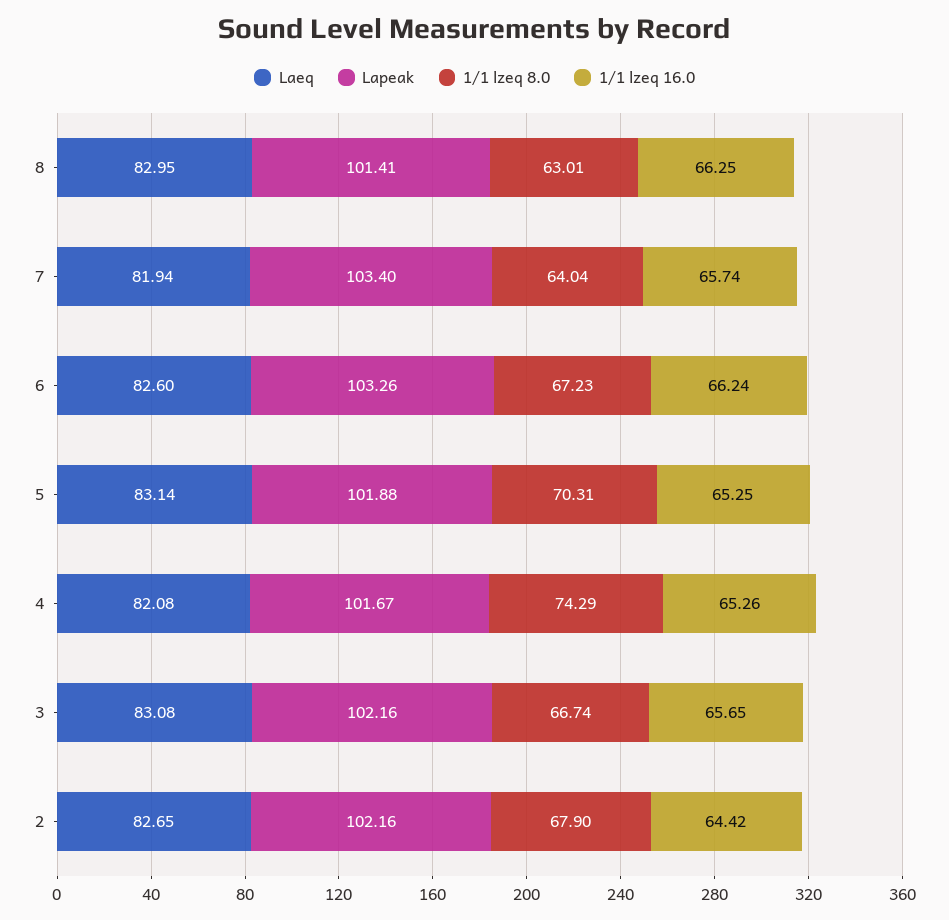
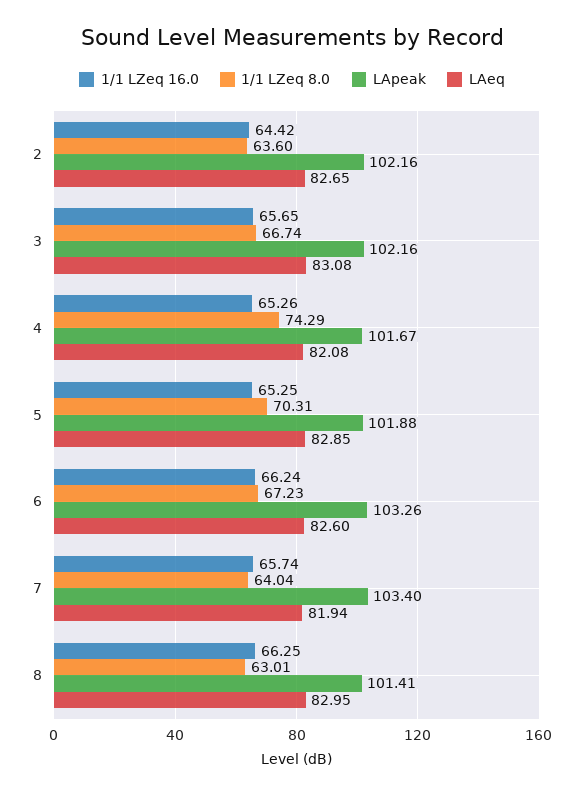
  {
    "Laeq": {
      "8": 82.95,
      "7": 81.94,
      "6": 82.6,
-     "5": 83.14,
+     "5": 82.85,
      "4": 82.08,
      "3": 83.08,
      "2": 82.65
    },
    "Lapeak": {
      "8": 101.41,
      "7": 103.4,
      "6": 103.26,
      "5": 101.88,
      "4": 101.67,
      "3": 102.16,
      "2": 102.16
    },
    "1/1 lzeq 8.0": {
      "8": 63.01,
      "7": 64.04,
      "6": 67.23,
      "5": 70.31,
      "4": 74.29,
      "3": 66.74,
-     "2": 67.9
+     "2": 63.6
    },
    "1/1 lzeq 16.0": {
      "8": 66.25,
      "7": 65.74,
      "6": 66.24,
      "5": 65.25,
      "4": 65.26,
      "3": 65.65,
      "2": 64.42
    }
  }

